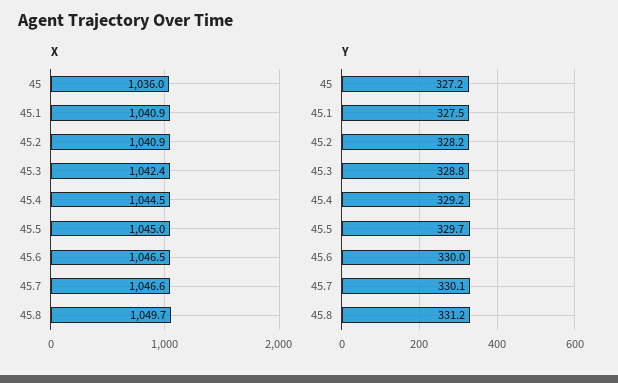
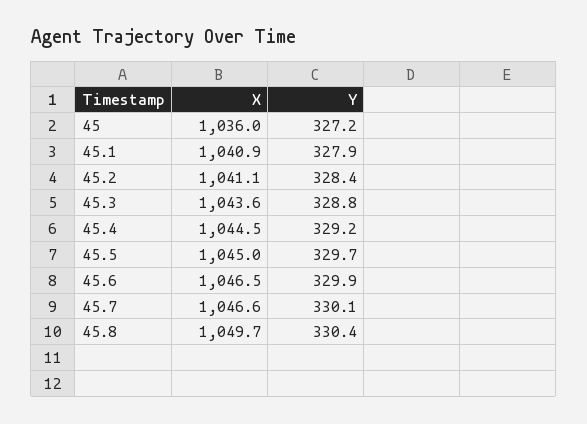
  {
    "X": {
      "45": 1036,
      "45.1": 1040.9,
-     "45.2": 1040.9,
+     "45.2": 1041.1,
-     "45.3": 1042.4,
+     "45.3": 1043.6,
      "45.4": 1044.5,
      "45.5": 1045,
      "45.6": 1046.5,
      "45.7": 1046.6,
      "45.8": 1049.7
    },
    "Y": {
      "45": 327.2,
-     "45.1": 327.5,
+     "45.1": 327.9,
-     "45.2": 328.2,
+     "45.2": 328.4,
      "45.3": 328.8,
      "45.4": 329.2,
      "45.5": 329.7,
-     "45.6": 330,
+     "45.6": 329.9,
      "45.7": 330.1,
-     "45.8": 331.2
+     "45.8": 330.4
    }
  }

